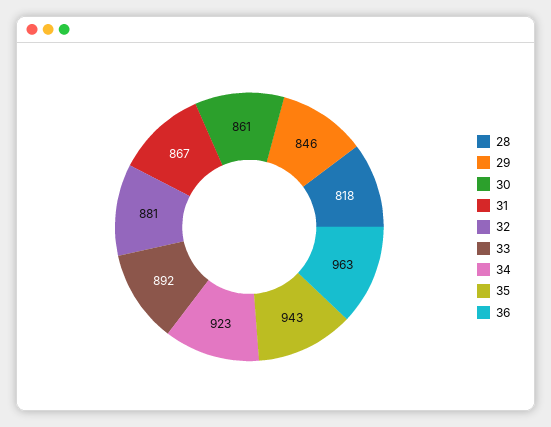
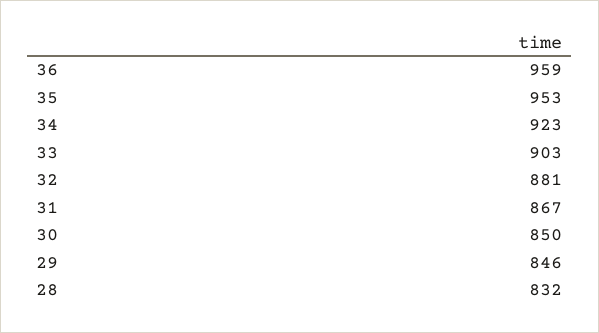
  {
-   "28": 818,
+   "28": 832,
    "29": 846,
-   "30": 861,
+   "30": 850,
    "31": 867,
    "32": 881,
-   "33": 892,
+   "33": 903,
    "34": 923,
-   "35": 943,
+   "35": 953,
-   "36": 963
+   "36": 959
  }

